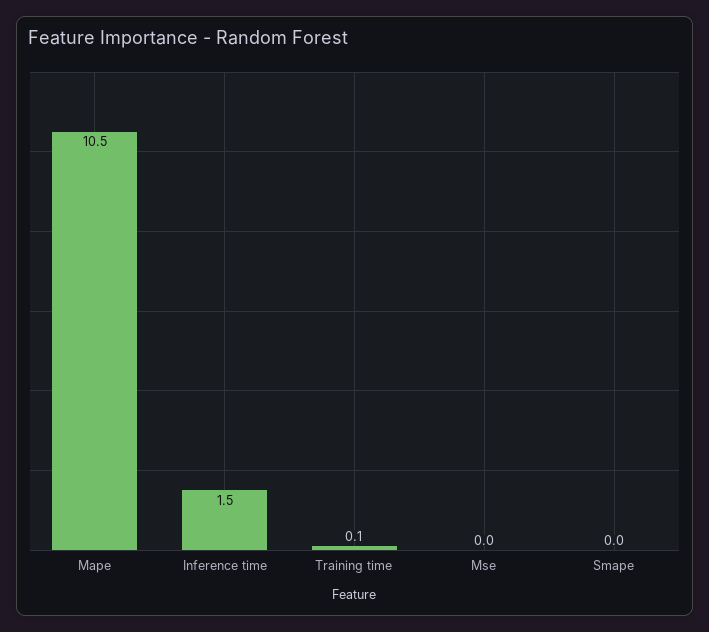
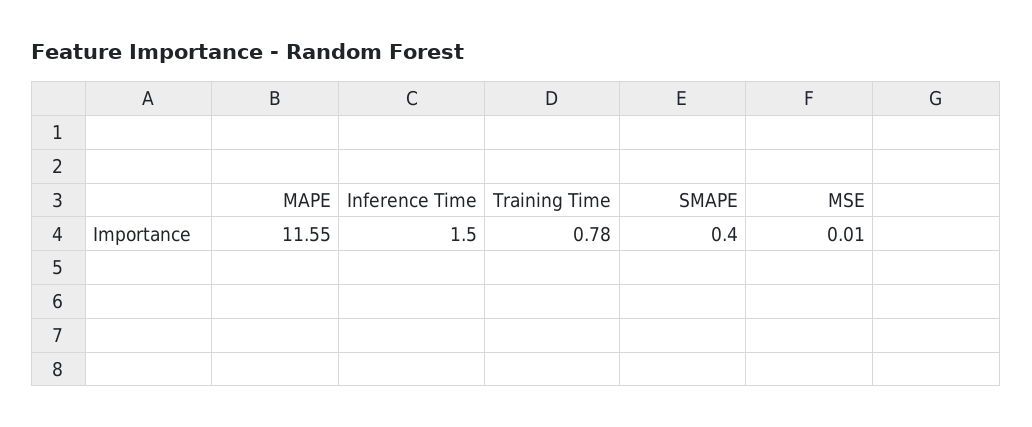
  {
-   "Mape": 10.5,
+   "Mape": 11.55,
    "Inference time": 1.5,
-   "Training time": 0.1,
+   "Training time": 0.78,
    "Mse": 0.01,
-   "Smape": 0
+   "Smape": 0.4
  }

